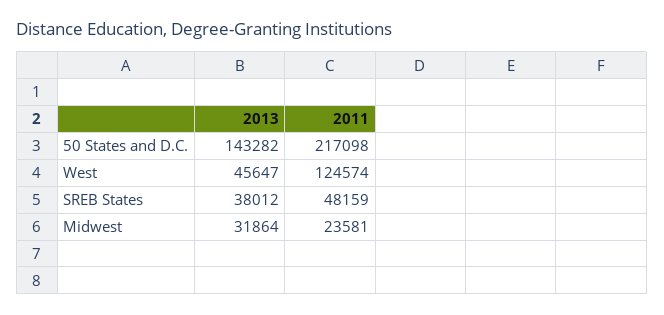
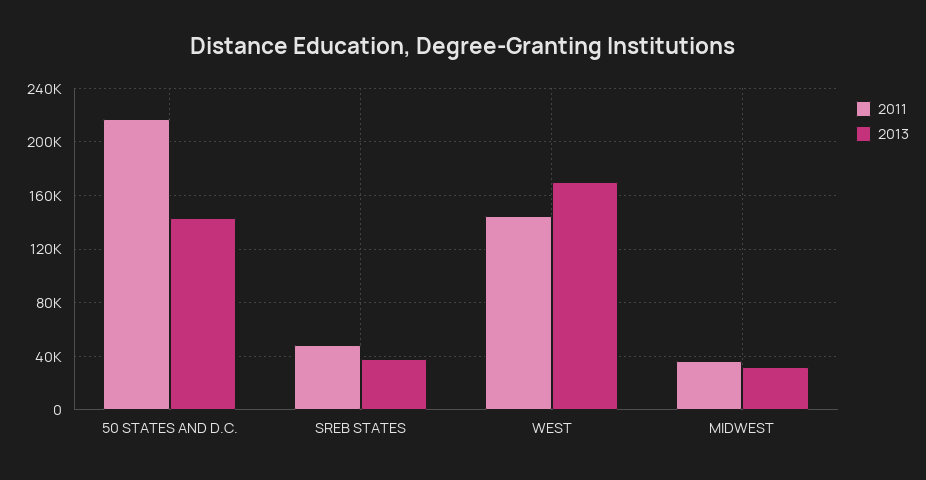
  {
    "2013": {
      "50 States and D.C.": 143282,
-     "West": 45647,
+     "West": 170000,
      "SREB States": 38012,
      "Midwest": 31864
    },
    "2011": {
      "50 States and D.C.": 217098,
-     "West": 124574,
+     "West": 145000,
      "SREB States": 48159,
-     "Midwest": 23581
+     "Midwest": 35000
    }
  }

